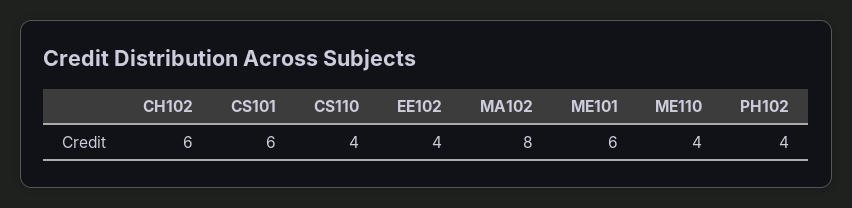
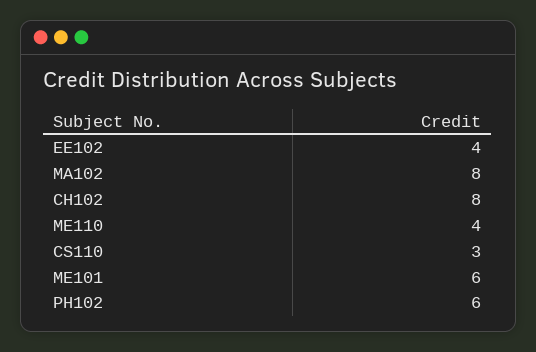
  {
-   "CH102": 6,
+   "CH102": 8,
-   "CS101": 6,
-   "CS110": 4,
+   "CS110": 3,
    "EE102": 4,
    "MA102": 8,
    "ME101": 6,
    "ME110": 4,
-   "PH102": 4
+   "PH102": 6
  }

